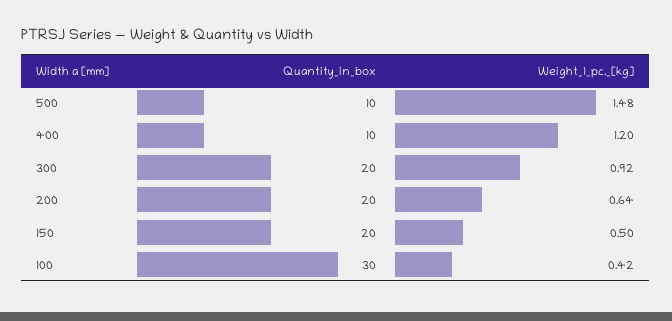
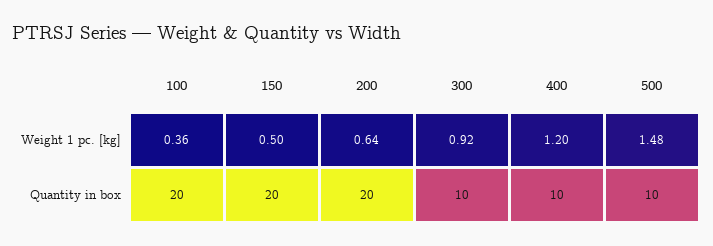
  {
    "Quantity_in_box": {
      "500": 10,
      "400": 10,
-     "300": 20,
+     "300": 10,
      "200": 20,
      "150": 20,
-     "100": 30
+     "100": 20
    },
    "Weight_1_pc._[kg]": {
      "500": 1.48,
      "400": 1.2,
      "300": 0.92,
      "200": 0.64,
      "150": 0.5,
-     "100": 0.42
+     "100": 0.36
    }
  }

